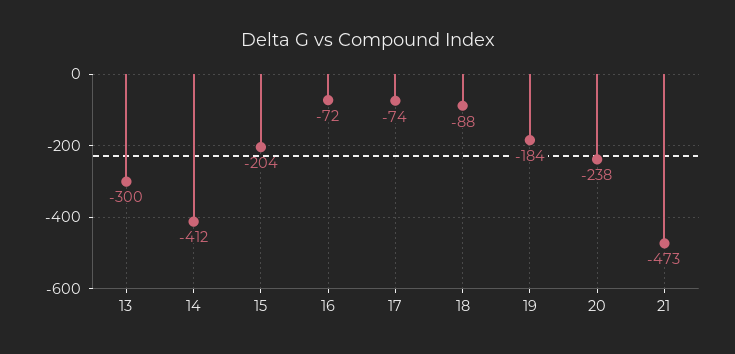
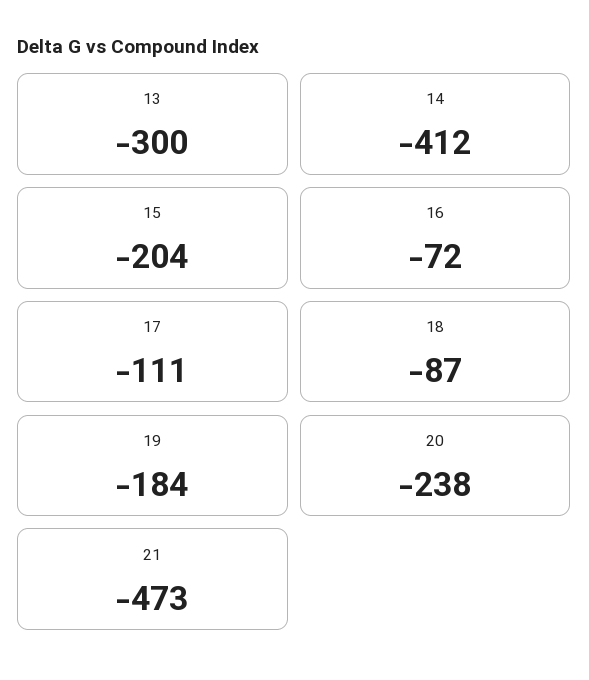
  {
    "13": -300,
    "14": -412,
    "15": -204,
    "16": -72,
-   "17": -74,
+   "17": -111,
-   "18": -88,
+   "18": -87,
    "19": -184,
    "20": -238,
    "21": -473
  }

